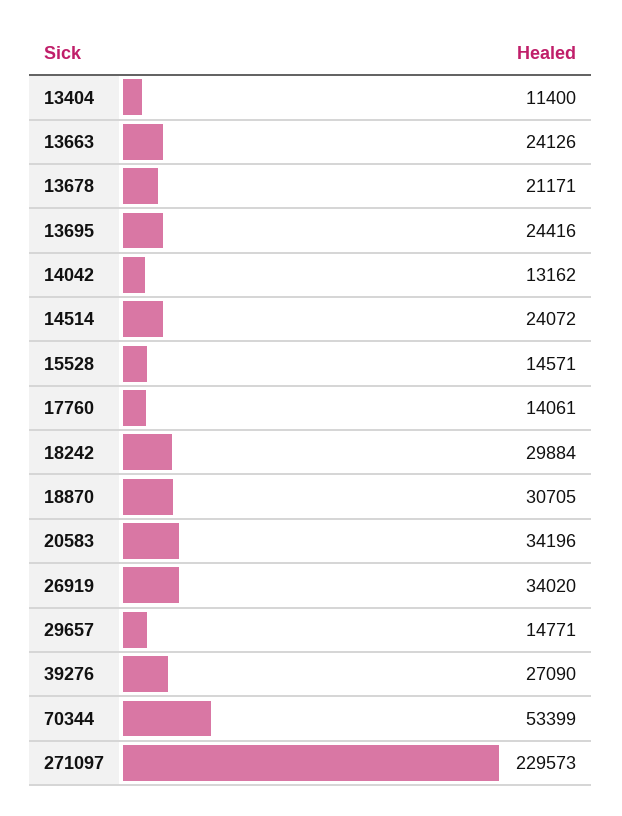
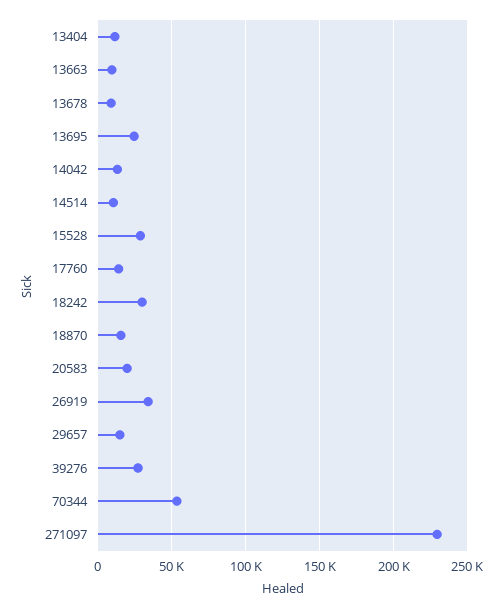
  {
    "13404": 11400,
-   "13663": 24126,
+   "13663": 10000,
-   "13678": 21171,
+   "13678": 10000,
    "13695": 24416,
    "14042": 13162,
-   "14514": 24072,
+   "14514": 10000,
-   "15528": 14571,
+   "15528": 30000,
    "17760": 14061,
    "18242": 29884,
-   "18870": 30705,
+   "18870": 15000,
-   "20583": 34196,
+   "20583": 20000,
    "26919": 34020,
    "29657": 14771,
    "39276": 27090,
    "70344": 53399,
    "271097": 229573
  }

